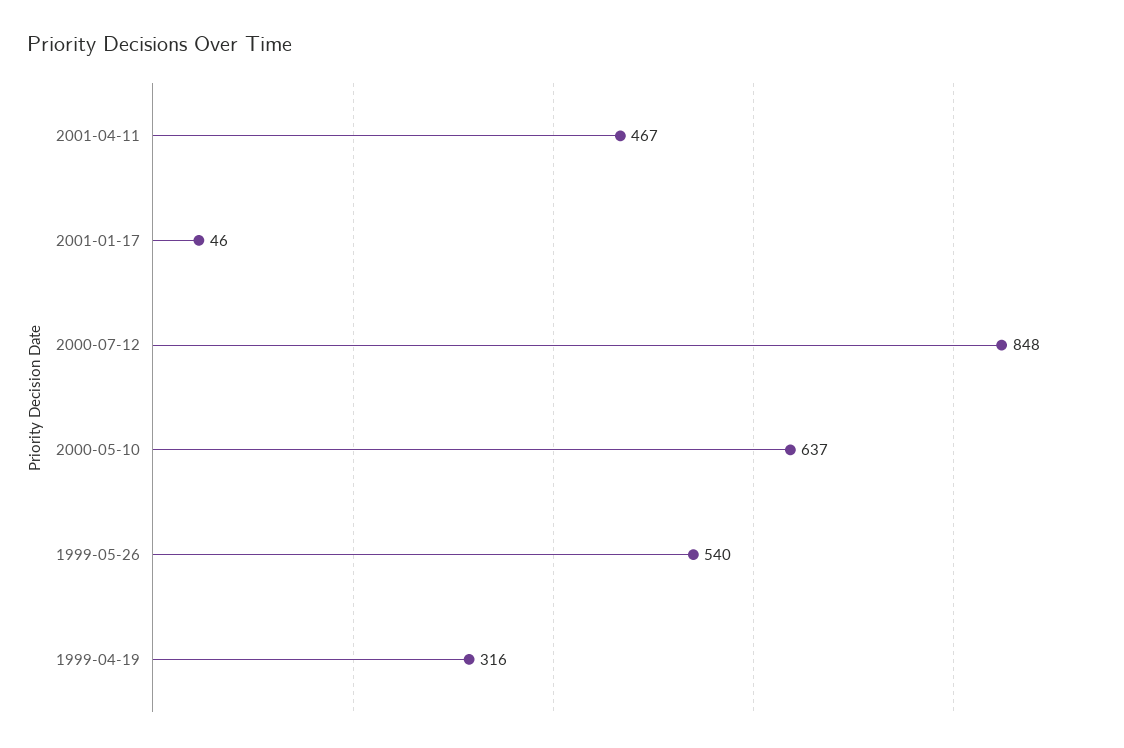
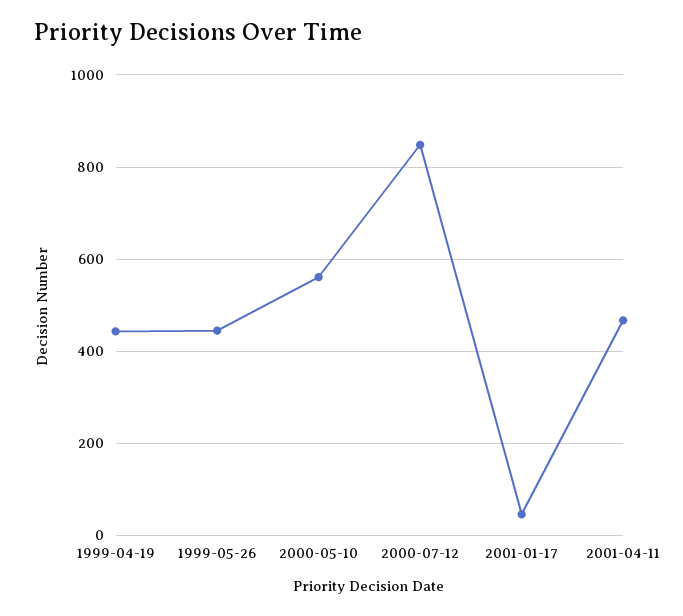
  {
    "2001-04-11": 467,
    "2001-01-17": 46,
    "2000-07-12": 848,
-   "2000-05-10": 637,
+   "2000-05-10": 560,
-   "1999-05-26": 540,
+   "1999-05-26": 440,
-   "1999-04-19": 316
+   "1999-04-19": 440
  }

